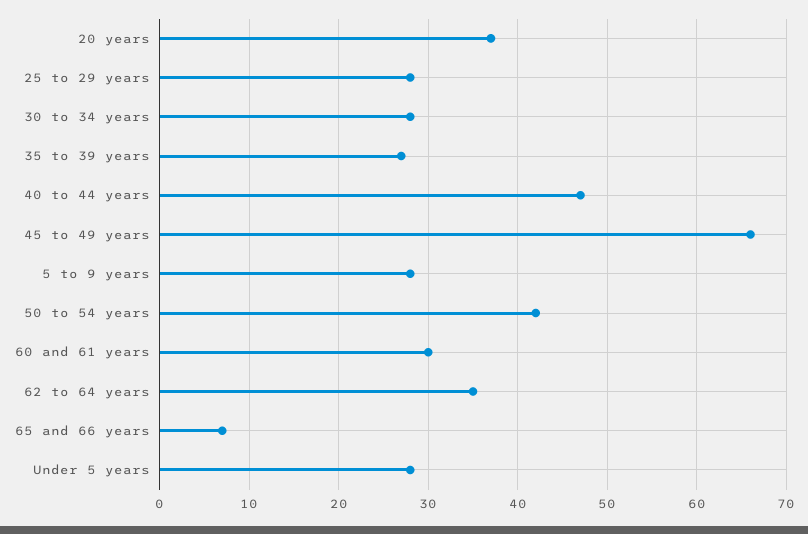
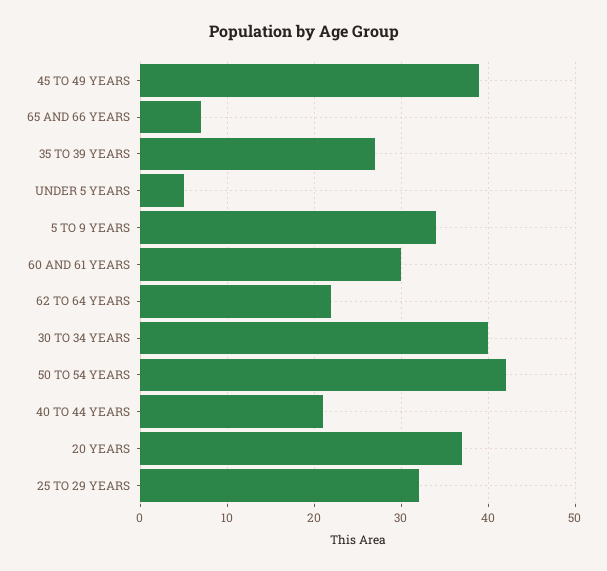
  {
    "20 years": 37,
-   "25 to 29 years": 28,
+   "25 to 29 years": 32,
-   "30 to 34 years": 28,
+   "30 to 34 years": 40,
    "35 to 39 years": 27,
-   "40 to 44 years": 47,
+   "40 to 44 years": 21,
-   "45 to 49 years": 66,
+   "45 to 49 years": 39,
-   "5 to 9 years": 28,
+   "5 to 9 years": 34,
    "50 to 54 years": 42,
    "60 and 61 years": 30,
-   "62 to 64 years": 35,
+   "62 to 64 years": 22,
    "65 and 66 years": 7,
-   "Under 5 years": 28
+   "Under 5 years": 5
  }

